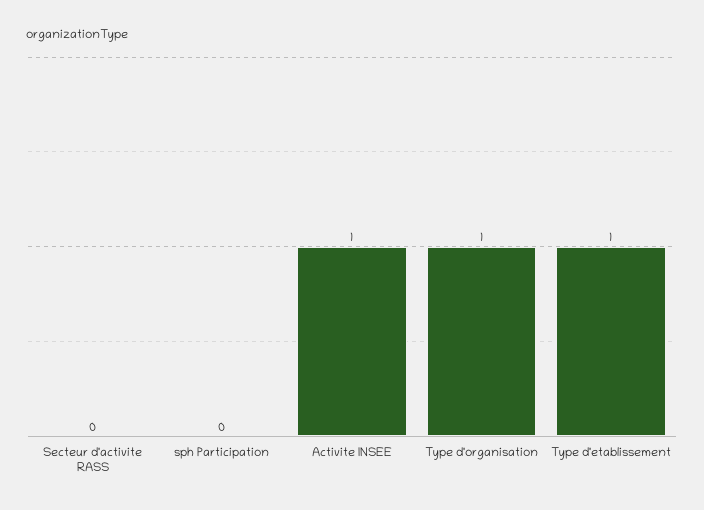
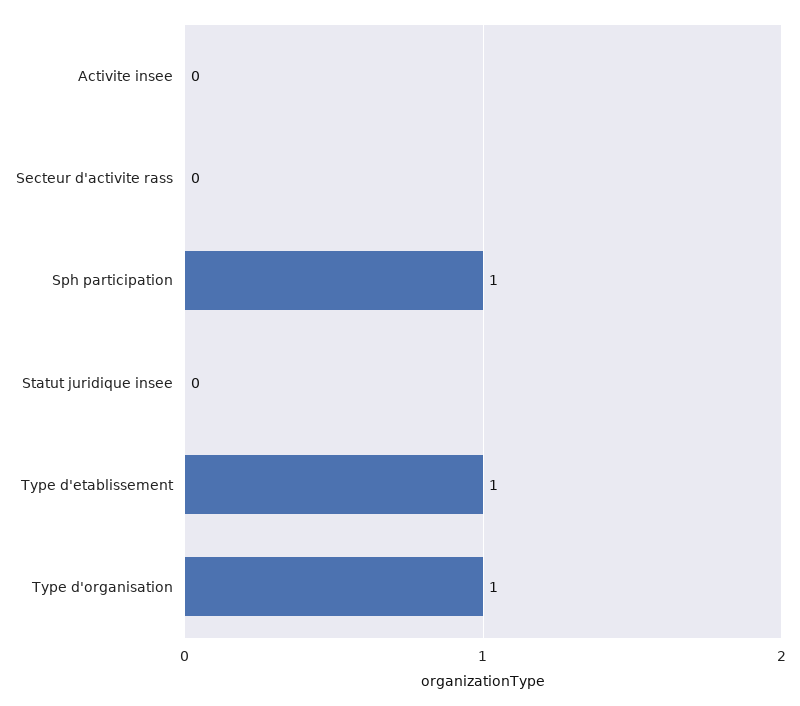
  {
    "Secteur d'activite RASS": 0,
-   "sph Participation": 0,
+   "sph Participation": 1,
-   "Activite INSEE": 1,
+   "Activite INSEE": 0,
    "Type d'organisation": 1,
-   "Type d'etablissement": 1
+   "Type d'etablissement": 1,
+   "Statut juridique insee": 0
  }

